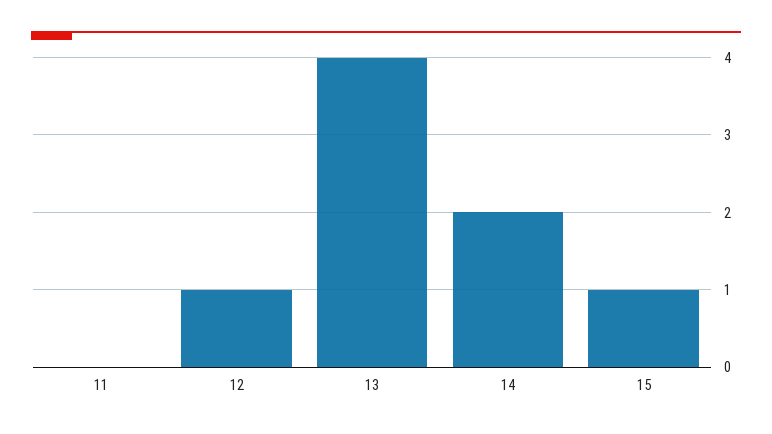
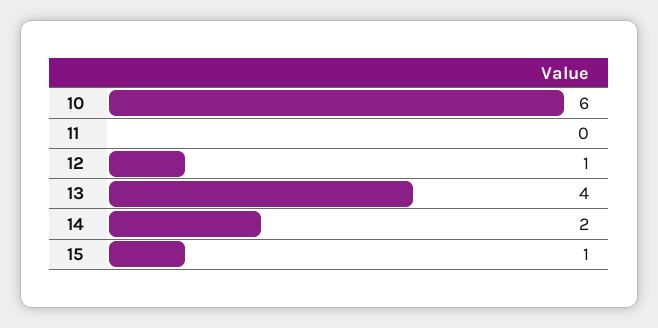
  {
    "11": 0,
    "12": 1,
    "13": 4,
    "14": 2,
-   "15": 1
+   "15": 1,
+   "10": 6
  }

